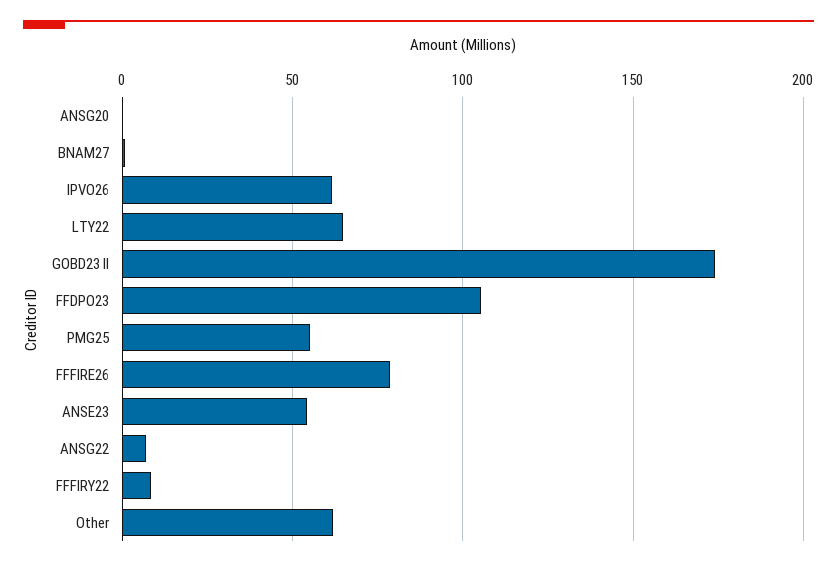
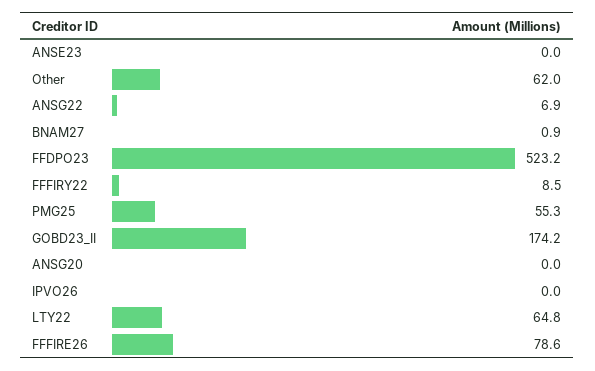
  {
    "ANSG20": 0,
    "BNAM27": 0.9,
-   "IPVO26": 60,
+   "IPVO26": 0,
    "LTY22": 64.8,
    "GOBD23 II": 174.2,
-   "FFDPO23": 105,
+   "FFDPO23": 523.2,
    "PMG25": 55.3,
    "FFFIRE26": 78.6,
-   "ANSE23": 55,
+   "ANSE23": 0,
    "ANSG22": 6.9,
    "FFFIRY22": 8.5,
    "Other": 62
  }

